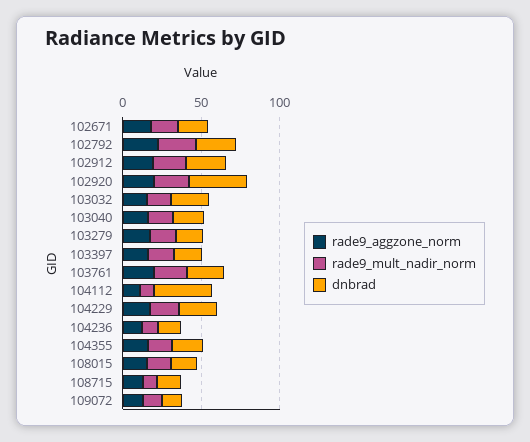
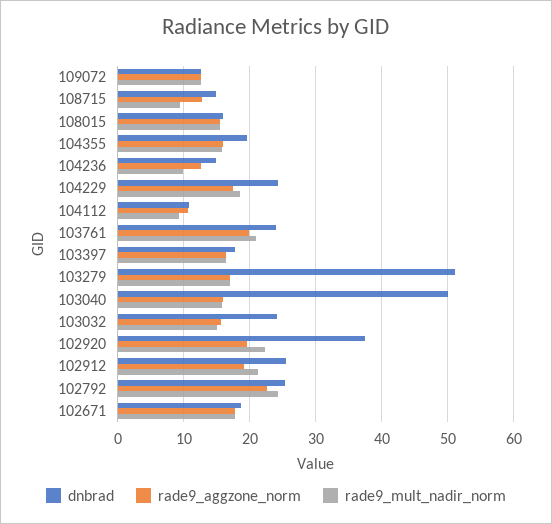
  {
    "rade9_aggzone_norm": {
      "102671": 18,
      "102792": 23,
      "102912": 19,
      "102920": 20,
      "103032": 16,
      "103040": 16,
      "103279": 17,
      "103397": 16,
      "103761": 20,
      "104112": 11,
      "104229": 17,
      "104236": 13,
      "104355": 16,
      "108015": 16,
      "108715": 13,
      "109072": 13
    },
    "rade9_mult_nadir_norm": {
      "102671": 18,
      "102792": 24,
      "102912": 21,
      "102920": 22,
      "103032": 15,
      "103040": 16,
      "103279": 17,
      "103397": 16,
      "103761": 21,
      "104112": 9,
      "104229": 18,
      "104236": 10,
      "104355": 16,
      "108015": 15,
      "108715": 9,
      "109072": 13
    },
    "dnbrad": {
      "102671": 19,
      "102792": 25,
      "102912": 25,
      "102920": 37,
      "103032": 24,
-     "103040": 20,
+     "103040": 50,
-     "103279": 20,
+     "103279": 51,
      "103397": 18,
      "103761": 24,
-     "104112": 40,
+     "104112": 11,
      "104229": 24,
      "104236": 15,
      "104355": 20,
      "108015": 16,
      "108715": 15,
      "109072": 13
    }
  }

